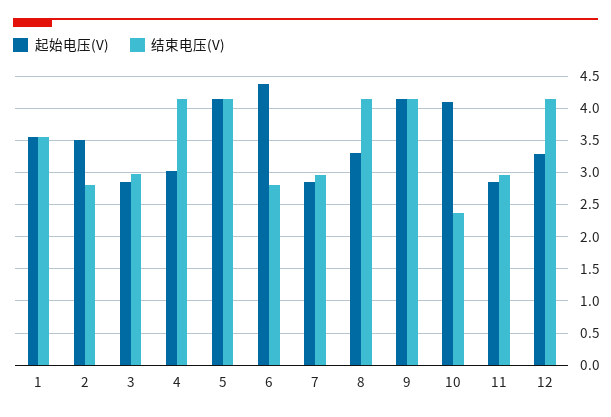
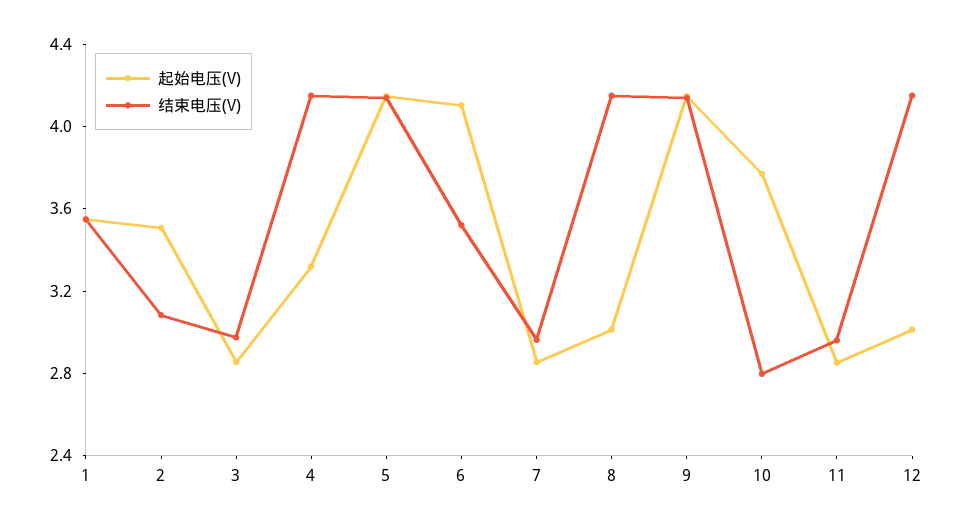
  {
    "起始电压(V)": {
      "1": 3.5,
      "2": 3.5,
      "3": 2.9,
-     "4": 3,
+     "4": 3.3,
      "5": 4.1,
-     "6": 4.4,
+     "6": 4.1,
      "7": 2.9,
-     "8": 3.3,
+     "8": 3,
      "9": 4.1,
-     "10": 4.1,
+     "10": 3.8,
      "11": 2.9,
-     "12": 3.3
+     "12": 3
    },
    "结束电压(V)": {
      "1": 3.5,
-     "2": 2.8,
+     "2": 3.1,
      "3": 3,
      "4": 4.1,
      "5": 4.1,
-     "6": 2.8,
+     "6": 3.5,
      "7": 3,
      "8": 4.1,
      "9": 4.1,
-     "10": 2.4,
+     "10": 2.8,
      "11": 3,
      "12": 4.1
    }
  }

